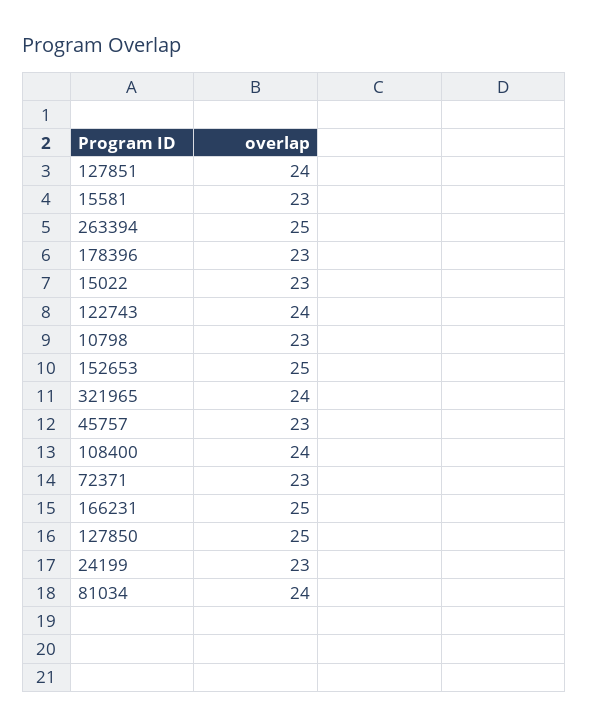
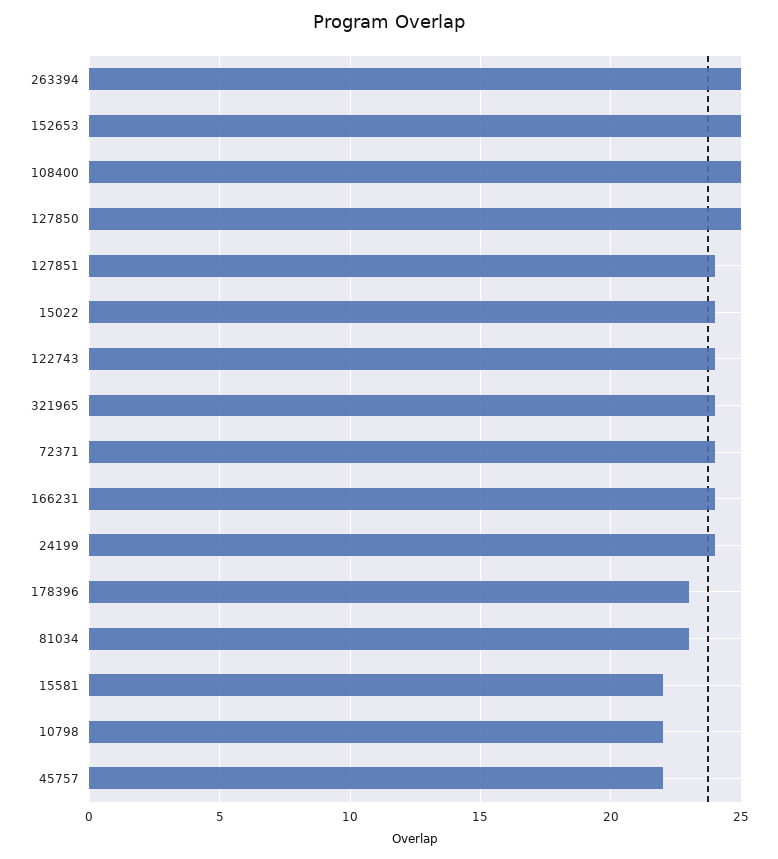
  {
    "127851": 24,
-   "15581": 23,
+   "15581": 22,
    "263394": 25,
    "178396": 23,
-   "15022": 23,
+   "15022": 24,
    "122743": 24,
-   "10798": 23,
+   "10798": 22,
    "152653": 25,
    "321965": 24,
-   "45757": 23,
+   "45757": 22,
-   "108400": 24,
+   "108400": 25,
-   "72371": 23,
+   "72371": 24,
-   "166231": 25,
+   "166231": 24,
    "127850": 25,
-   "24199": 23,
+   "24199": 24,
-   "81034": 24
+   "81034": 23
  }

